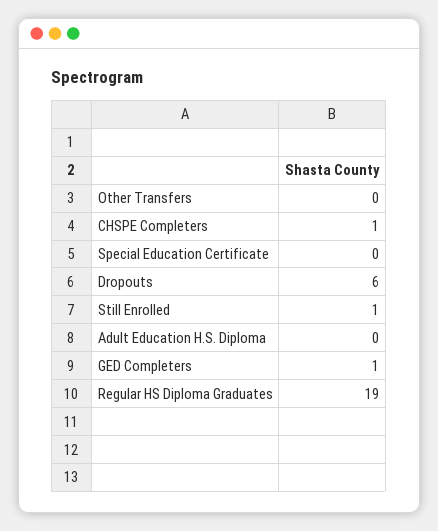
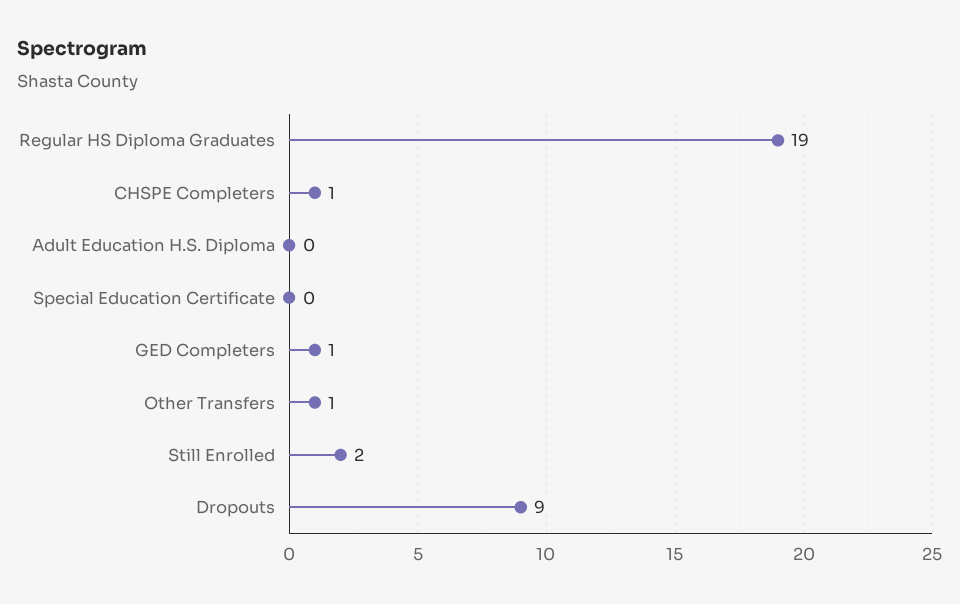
  {
-   "Other Transfers": 0,
+   "Other Transfers": 1,
    "CHSPE Completers": 1,
    "Special Education Certificate": 0,
-   "Dropouts": 6,
+   "Dropouts": 9,
-   "Still Enrolled": 1,
+   "Still Enrolled": 2,
    "Adult Education H.S. Diploma": 0,
    "GED Completers": 1,
    "Regular HS Diploma Graduates": 19
  }

